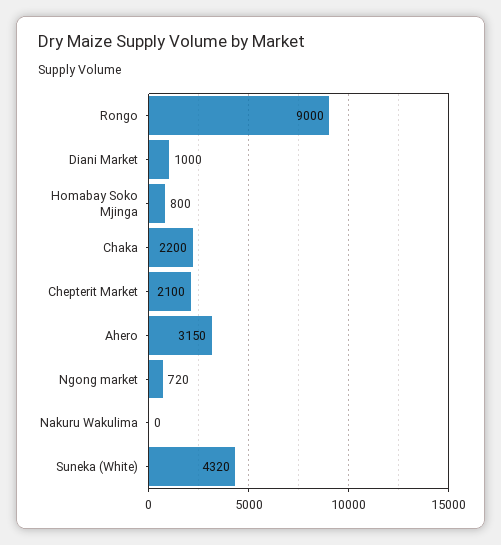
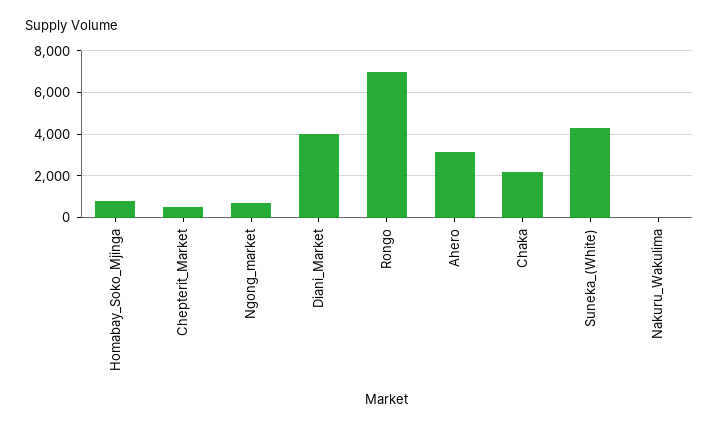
  {
-   "Rongo": 9000,
+   "Rongo": 7000,
-   "Diani Market": 1000,
+   "Diani Market": 4000,
    "Homabay Soko Mjinga": 800,
    "Chaka": 2200,
-   "Chepterit Market": 2100,
+   "Chepterit Market": 500,
    "Ahero": 3150,
    "Ngong market": 720,
    "Nakuru Wakulima": 0,
    "Suneka (White)": 4320
  }

